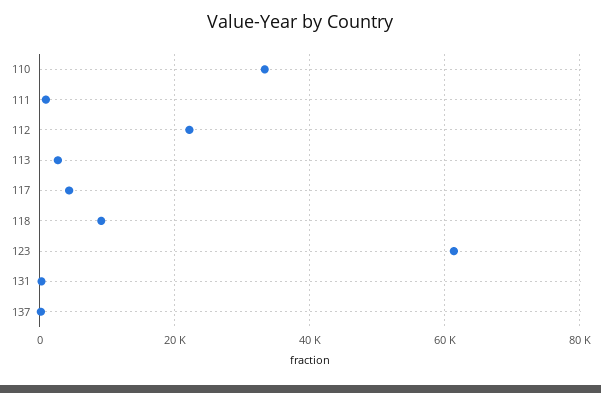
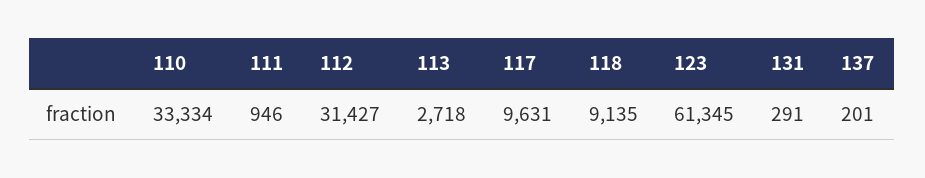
  {
    "110": 33334,
    "111": 946,
-   "112": 22000,
+   "112": 31427,
    "113": 2718,
-   "117": 4000,
+   "117": 9631,
    "118": 9135,
    "123": 61345,
    "131": 291,
    "137": 201
  }

